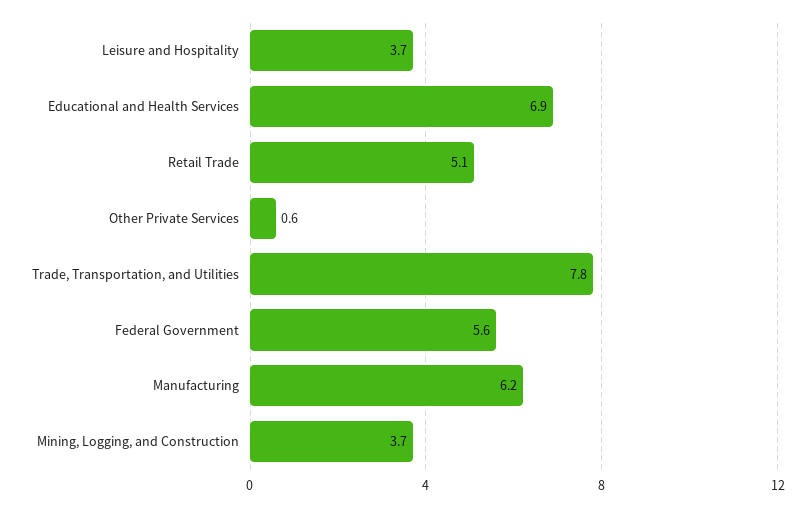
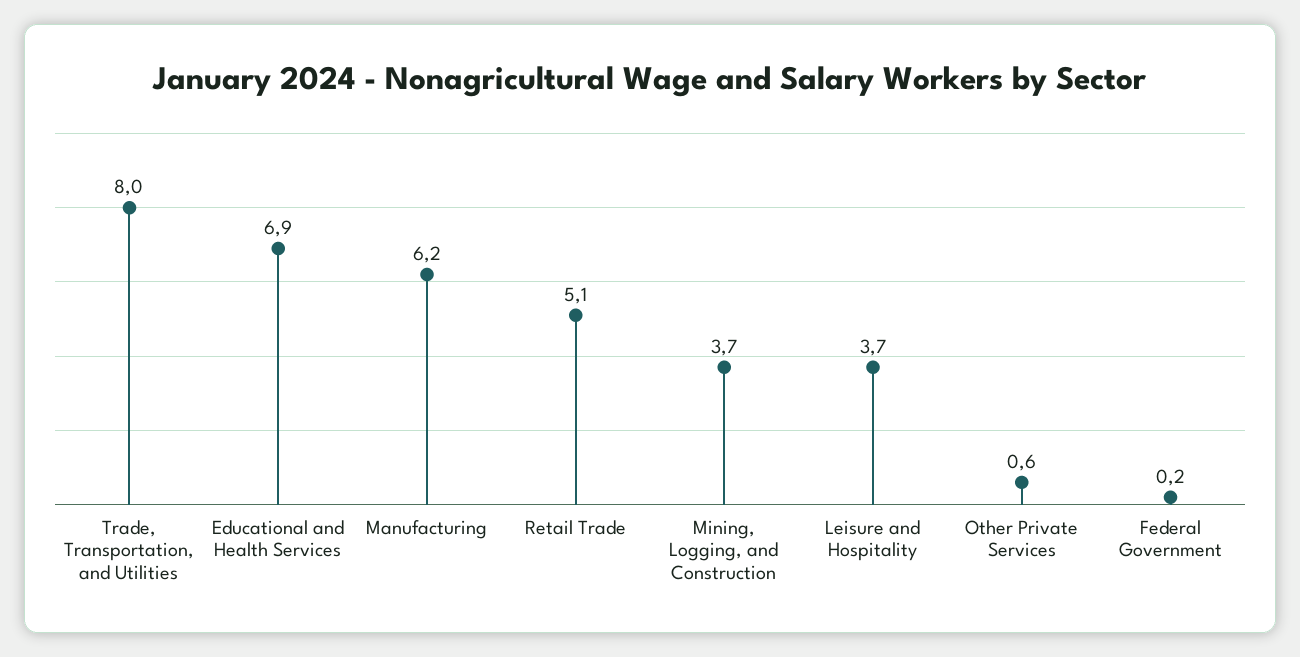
  {
    "Leisure and Hospitality": 3.7,
    "Educational and Health Services": 6.9,
    "Retail Trade": 5.1,
    "Other Private Services": 0.6,
-   "Trade, Transportation, and Utilities": 7.8,
+   "Trade, Transportation, and Utilities": 8,
-   "Federal Government": 5.6,
+   "Federal Government": 0.2,
    "Manufacturing": 6.2,
    "Mining, Logging, and Construction": 3.7
  }

